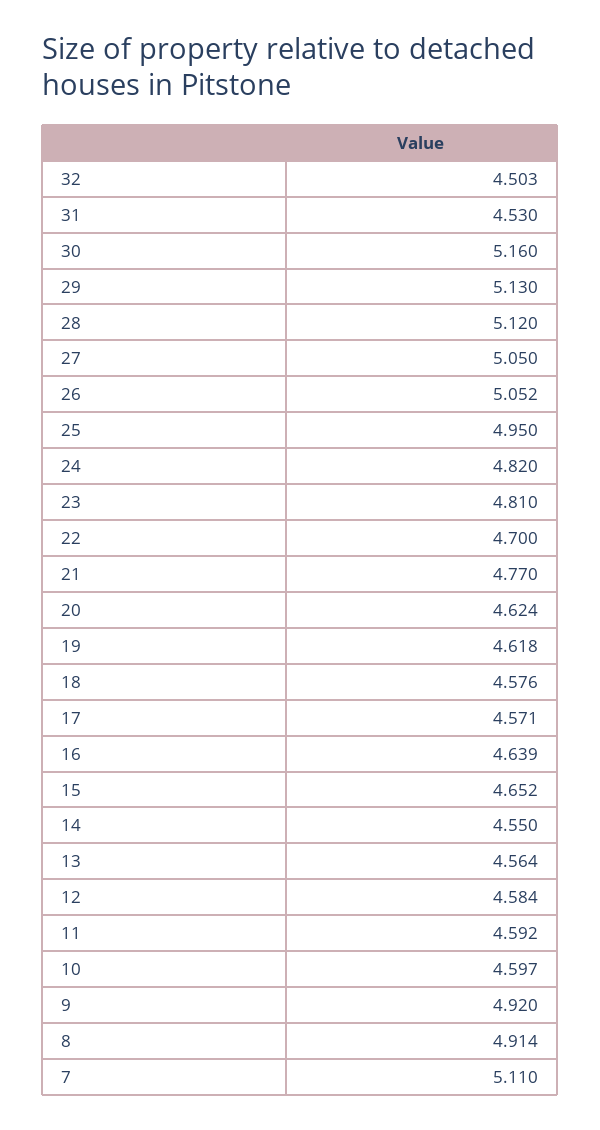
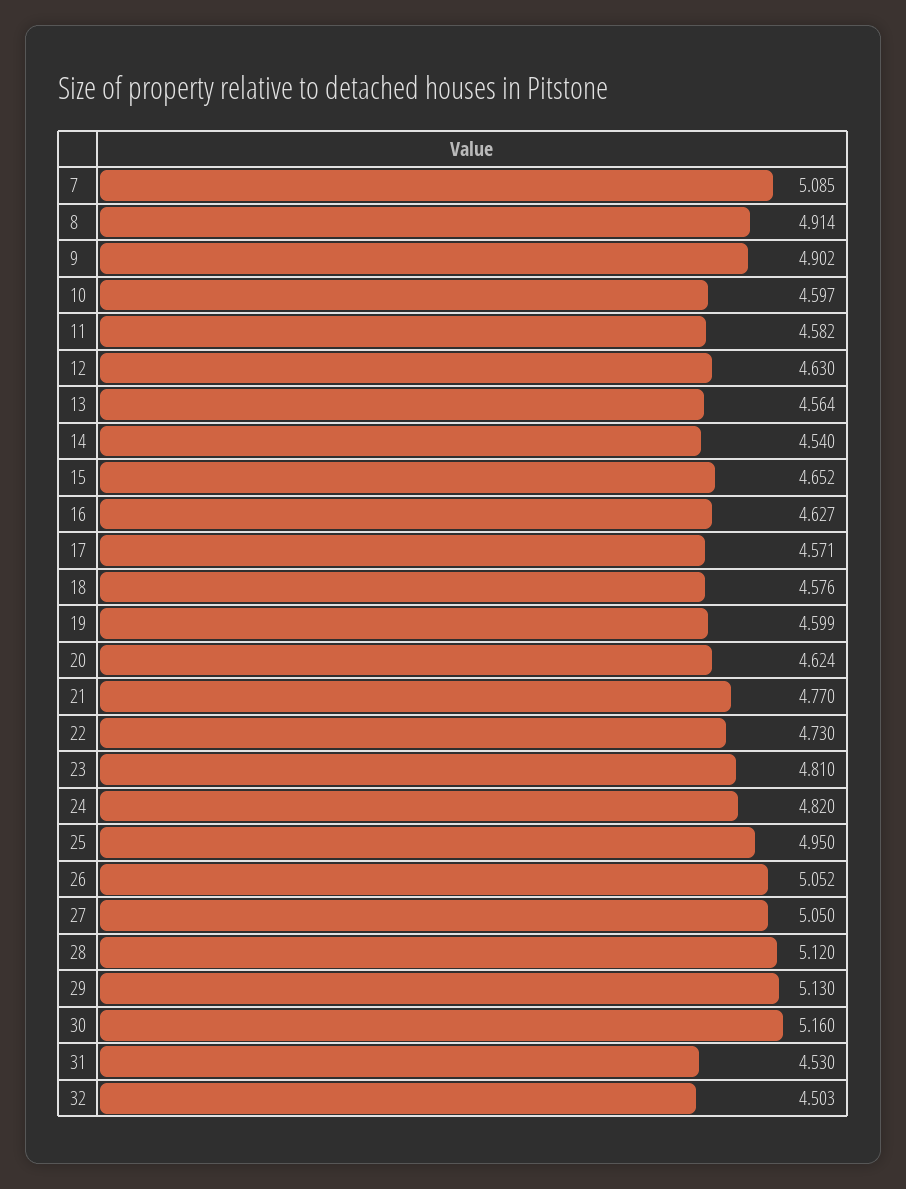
  {
    "32": 4.503,
    "31": 4.53,
    "30": 5.16,
    "29": 5.13,
    "28": 5.12,
    "27": 5.05,
    "26": 5.052,
    "25": 4.95,
    "24": 4.82,
    "23": 4.81,
-   "22": 4.7,
+   "22": 4.73,
    "21": 4.77,
    "20": 4.624,
-   "19": 4.618,
+   "19": 4.599,
    "18": 4.576,
    "17": 4.571,
-   "16": 4.639,
+   "16": 4.627,
    "15": 4.652,
-   "14": 4.55,
+   "14": 4.54,
    "13": 4.564,
-   "12": 4.584,
+   "12": 4.63,
-   "11": 4.592,
+   "11": 4.582,
    "10": 4.597,
-   "9": 4.92,
+   "9": 4.902,
    "8": 4.914,
-   "7": 5.11
+   "7": 5.085
  }

